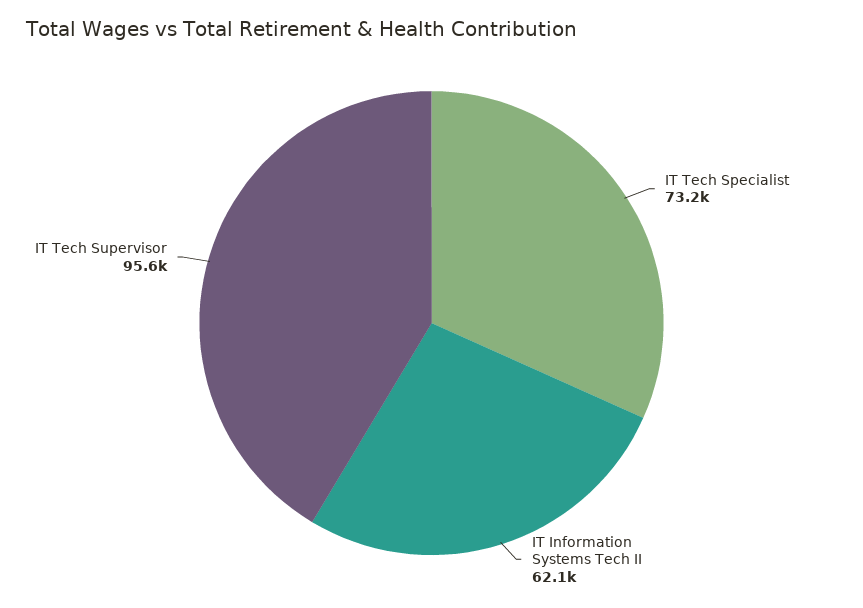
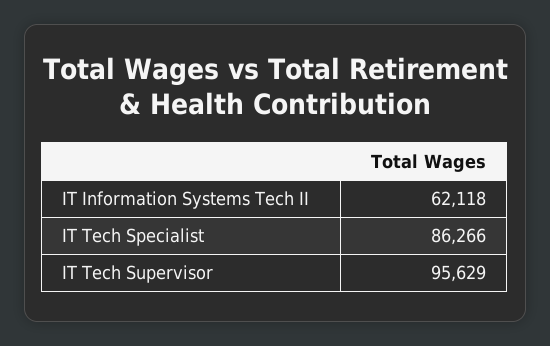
  {
-   "IT Tech Specialist": 73200,
+   "IT Tech Specialist": 86266,
    "IT Information Systems Tech II": 62118,
    "IT Tech Supervisor": 95629
  }

